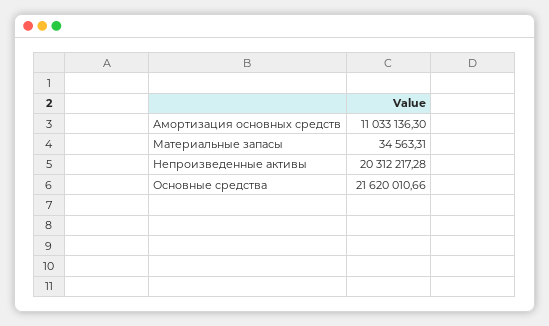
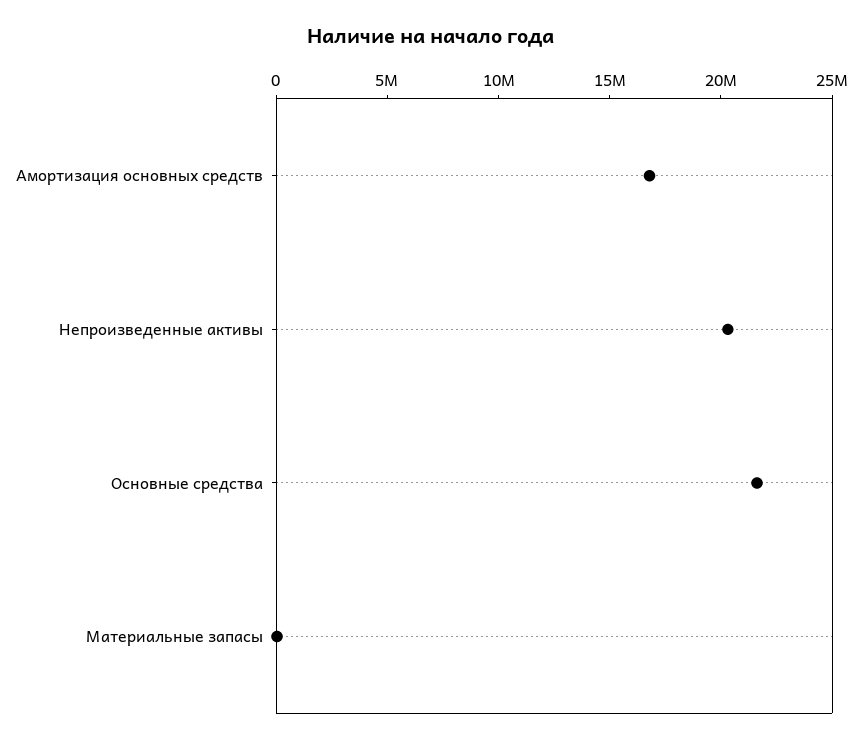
  {
-   "Амортизация основных средств": 11033136.3,
+   "Амортизация основных средств": 17000000,
    "Материальные запасы": 34563.31,
    "Непроизведенные активы": 20312217.28,
    "Основные средства": 21620010.66
  }

